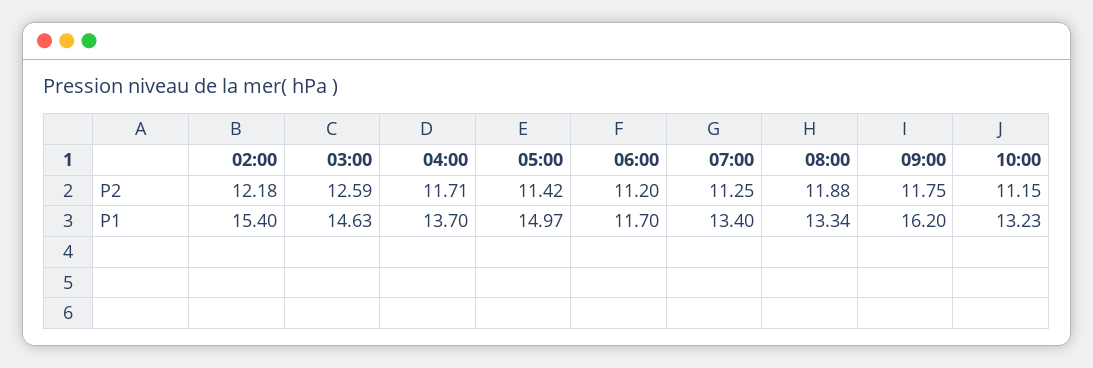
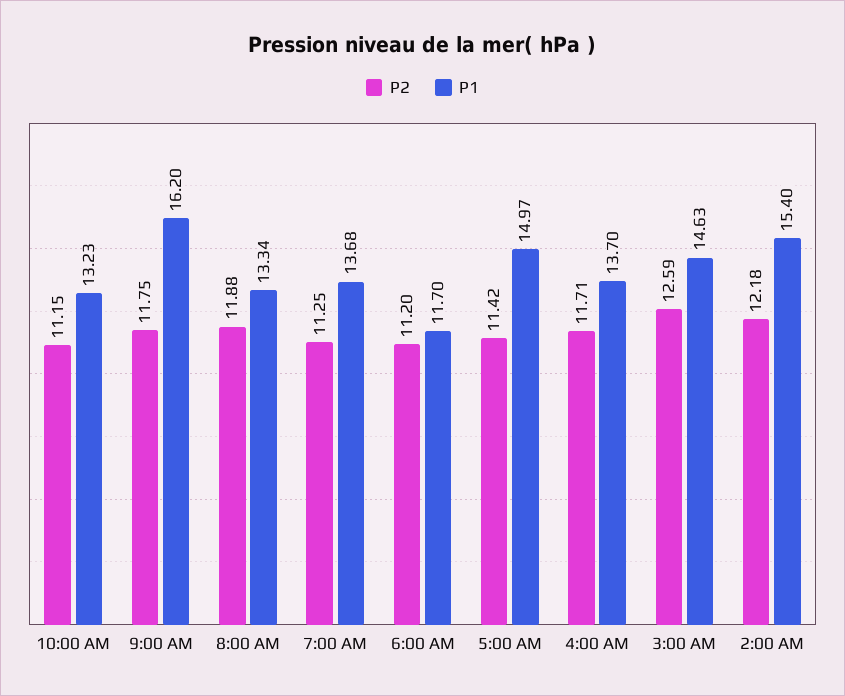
  {
    "P2": {
      "02:00": 12.18,
      "03:00": 12.59,
      "04:00": 11.71,
      "05:00": 11.42,
      "06:00": 11.2,
      "07:00": 11.25,
      "08:00": 11.88,
      "09:00": 11.75,
      "10:00": 11.15
    },
    "P1": {
      "02:00": 15.4,
      "03:00": 14.63,
      "04:00": 13.7,
      "05:00": 14.97,
      "06:00": 11.7,
-     "07:00": 13.4,
+     "07:00": 13.68,
      "08:00": 13.34,
      "09:00": 16.2,
      "10:00": 13.23
    }
  }

